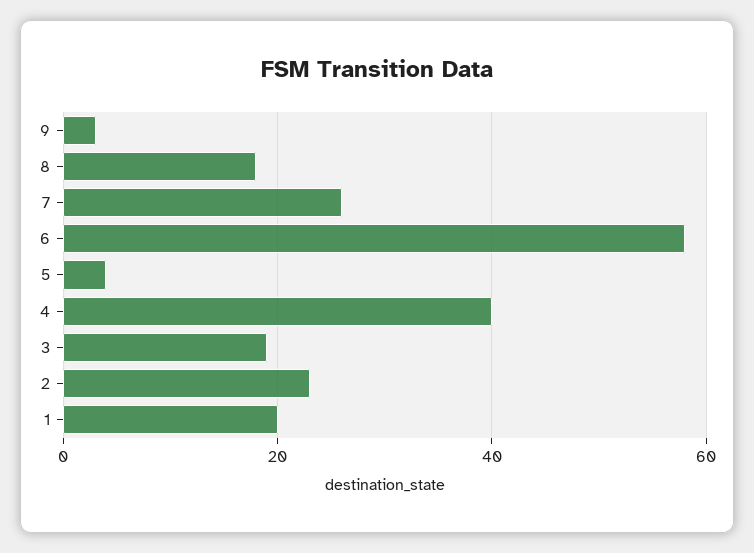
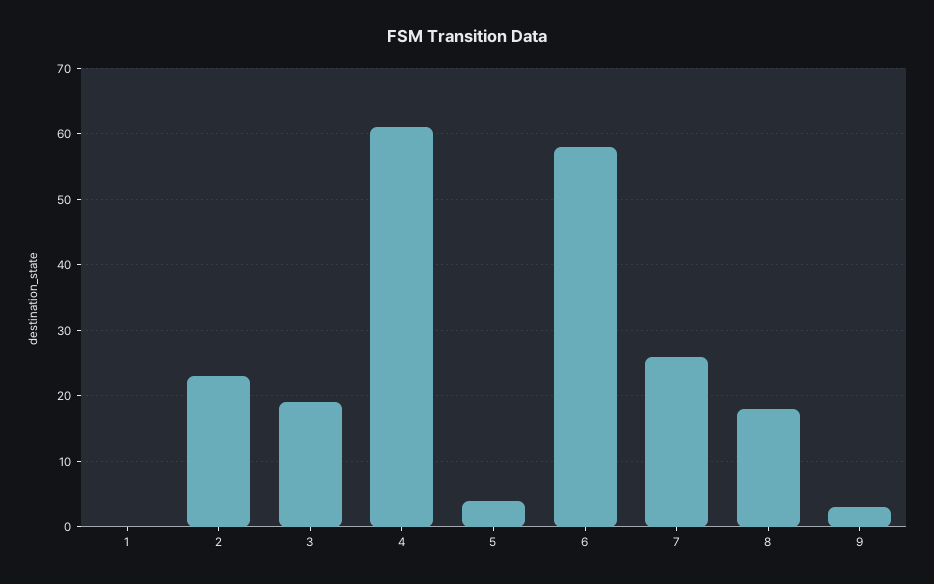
  {
    "9": 3,
    "8": 18,
    "7": 26,
    "6": 58,
    "5": 4,
-   "4": 40,
+   "4": 61,
    "3": 19,
    "2": 23,
-   "1": 20
+   "1": 0
  }

